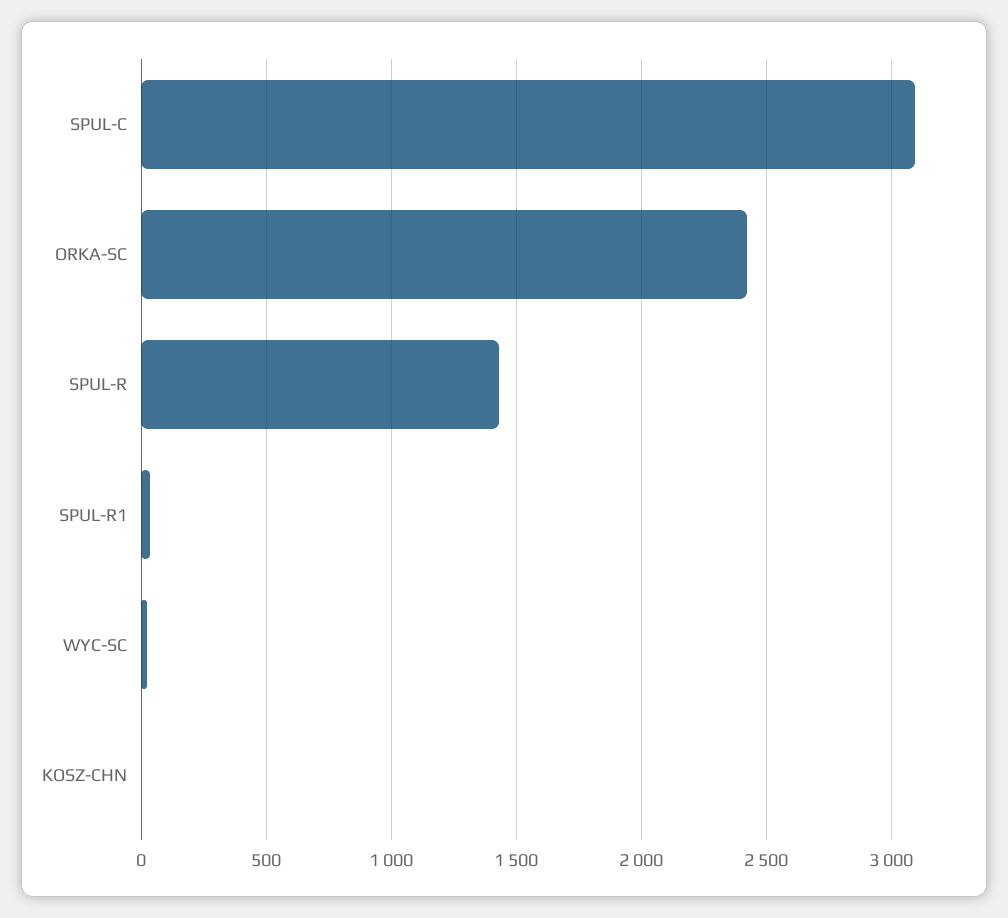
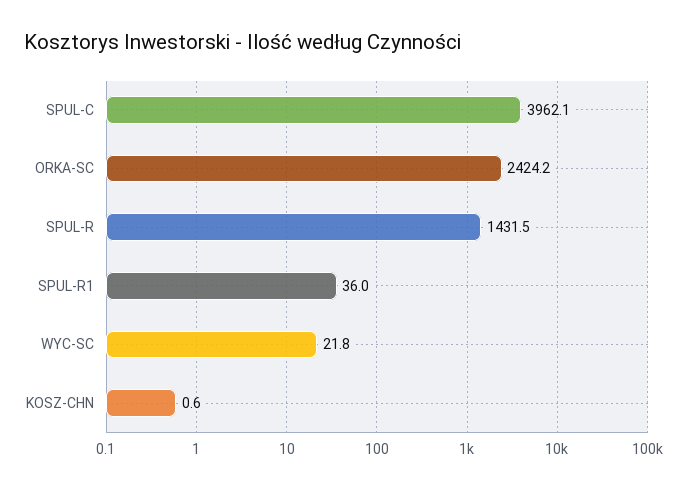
  {
-   "SPUL-C": 3100,
+   "SPUL-C": 3962.1,
    "ORKA-SC": 2424.2,
    "SPUL-R": 1431.5,
    "SPUL-R1": 36,
    "WYC-SC": 21.8,
    "KOSZ-CHN": 0.6
  }

